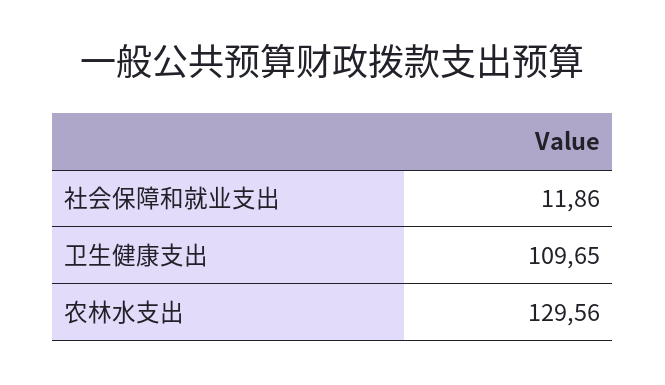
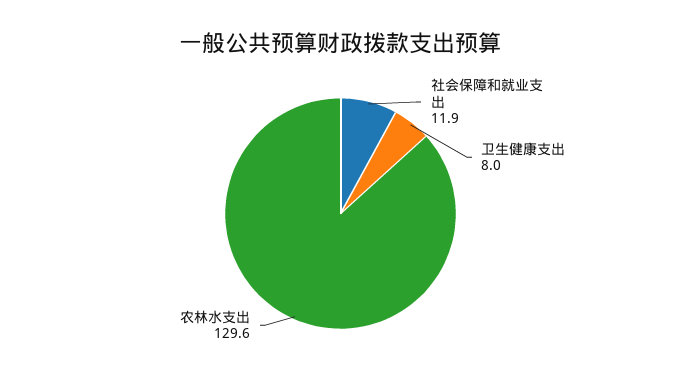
  {
    "社会保障和就业支出": 11.86,
-   "卫生健康支出": 109.65,
+   "卫生健康支出": 8,
    "农林水支出": 129.56
  }

